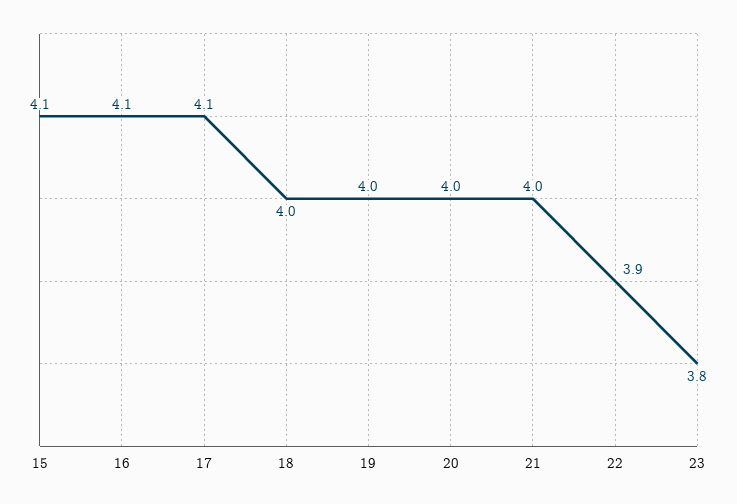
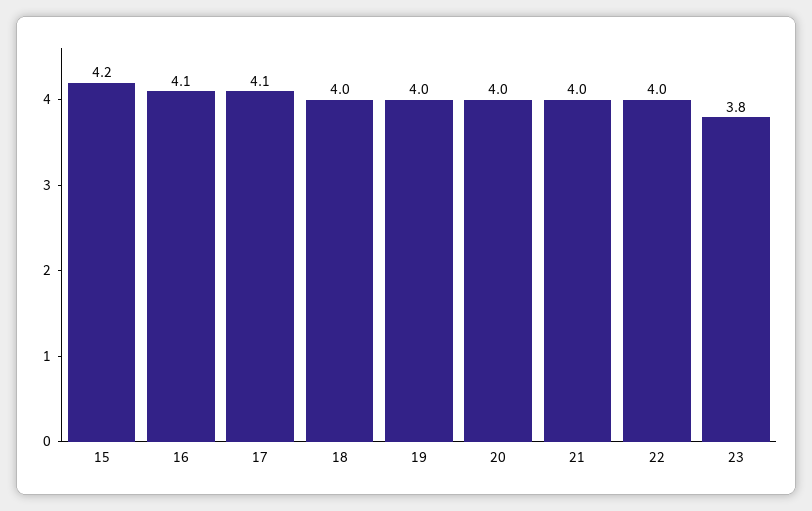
  {
-   "15": 4.1,
+   "15": 4.2,
    "16": 4.1,
    "17": 4.1,
    "18": 4,
    "19": 4,
    "20": 4,
    "21": 4,
-   "22": 3.9,
+   "22": 4,
    "23": 3.8
  }

